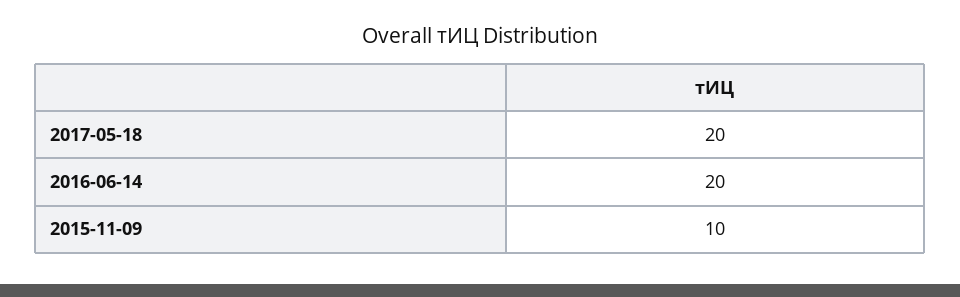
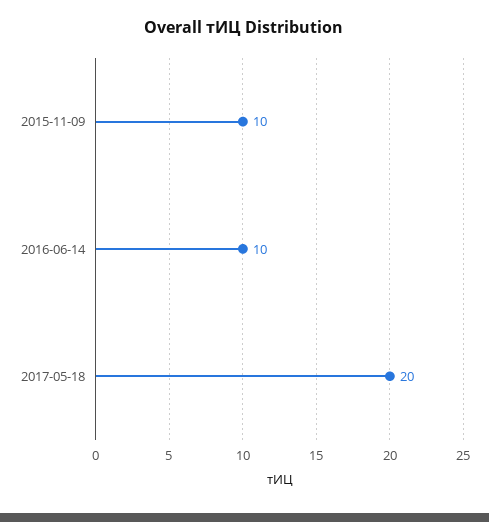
  {
    "2017-05-18": 20,
-   "2016-06-14": 20,
+   "2016-06-14": 10,
    "2015-11-09": 10
  }

